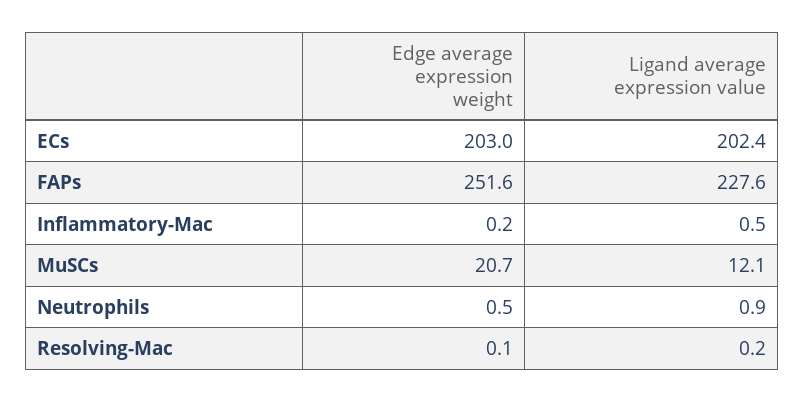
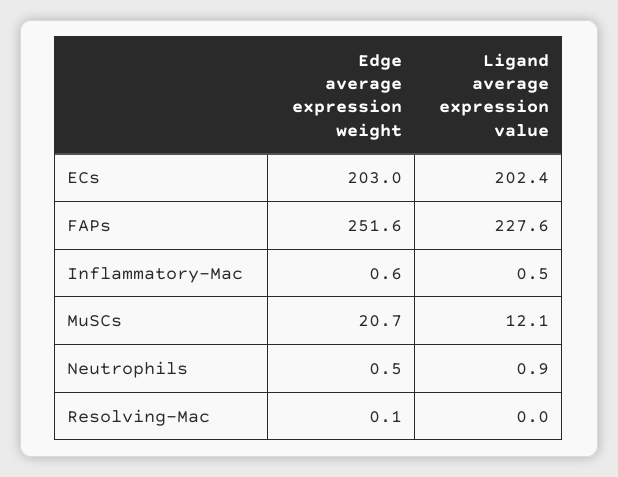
  {
    "Edge average expression weight": {
      "ECs": 203,
      "FAPs": 251.6,
-     "Inflammatory-Mac": 0.2,
+     "Inflammatory-Mac": 0.6,
      "MuSCs": 20.7,
      "Neutrophils": 0.5,
      "Resolving-Mac": 0.1
    },
    "Ligand average expression value": {
      "ECs": 202.4,
      "FAPs": 227.6,
      "Inflammatory-Mac": 0.5,
      "MuSCs": 12.1,
      "Neutrophils": 0.9,
-     "Resolving-Mac": 0.2
+     "Resolving-Mac": 0
    }
  }

